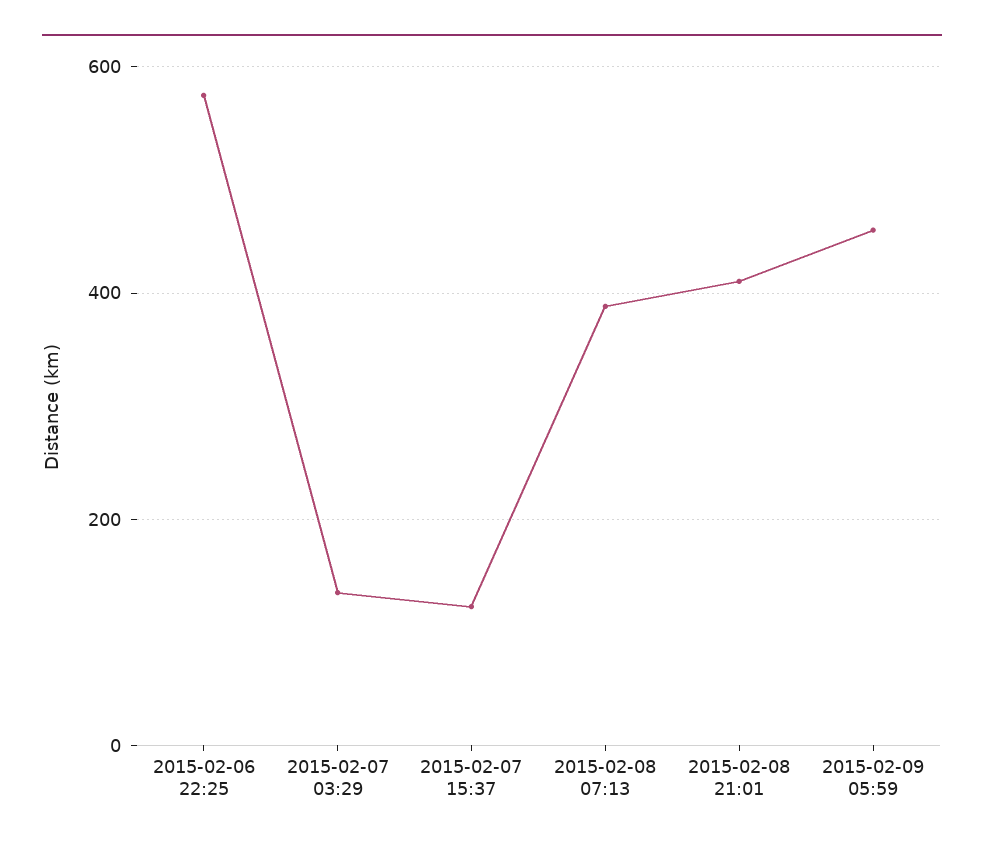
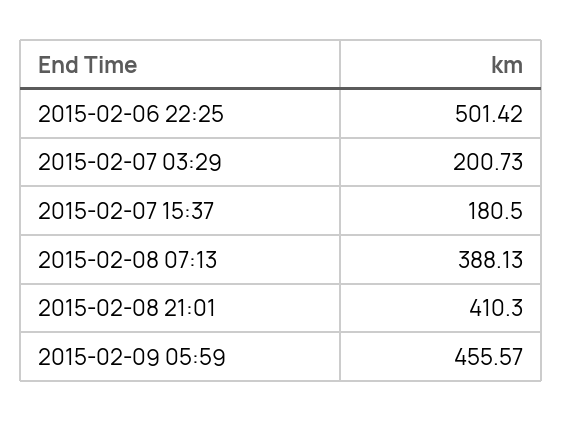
  {
-   "2015-02-06 22:25": 580,
+   "2015-02-06 22:25": 501.42,
-   "2015-02-07 03:29": 140,
+   "2015-02-07 03:29": 200.73,
-   "2015-02-07 15:37": 120,
+   "2015-02-07 15:37": 180.5,
    "2015-02-08 07:13": 388.13,
    "2015-02-08 21:01": 410.3,
    "2015-02-09 05:59": 455.57
  }

